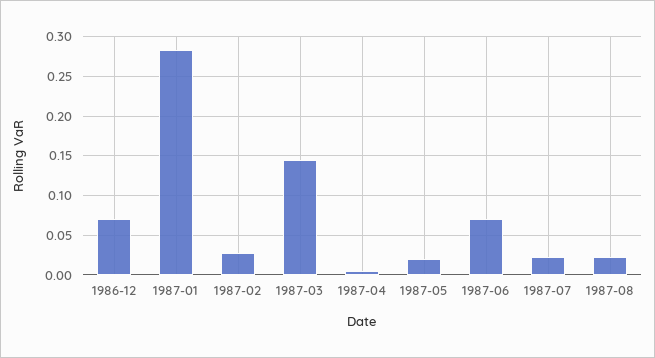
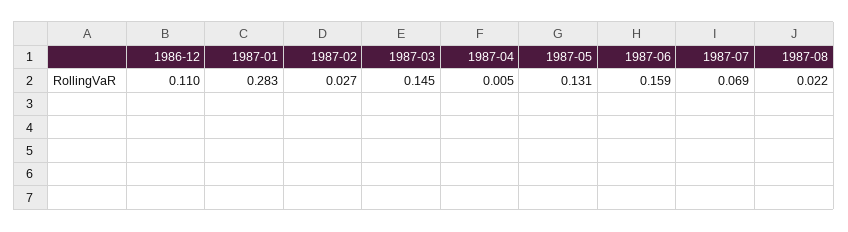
  {
-   "1986-12": 0.07,
+   "1986-12": 0.11,
    "1987-01": 0.283,
    "1987-02": 0.027,
    "1987-03": 0.145,
    "1987-04": 0.005,
-   "1987-05": 0.02,
+   "1987-05": 0.131,
-   "1987-06": 0.07,
+   "1987-06": 0.159,
-   "1987-07": 0.02,
+   "1987-07": 0.069,
    "1987-08": 0.022
  }

